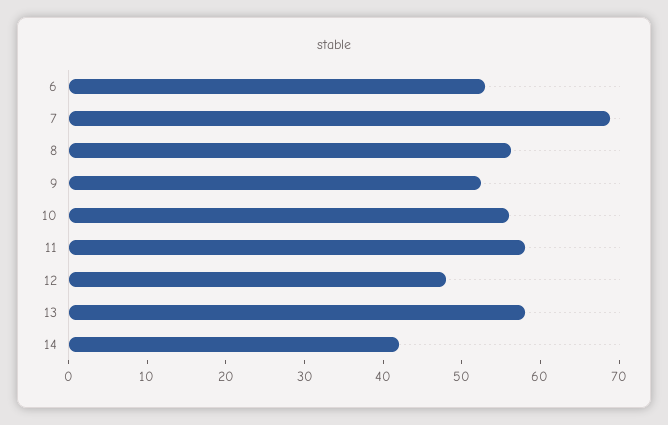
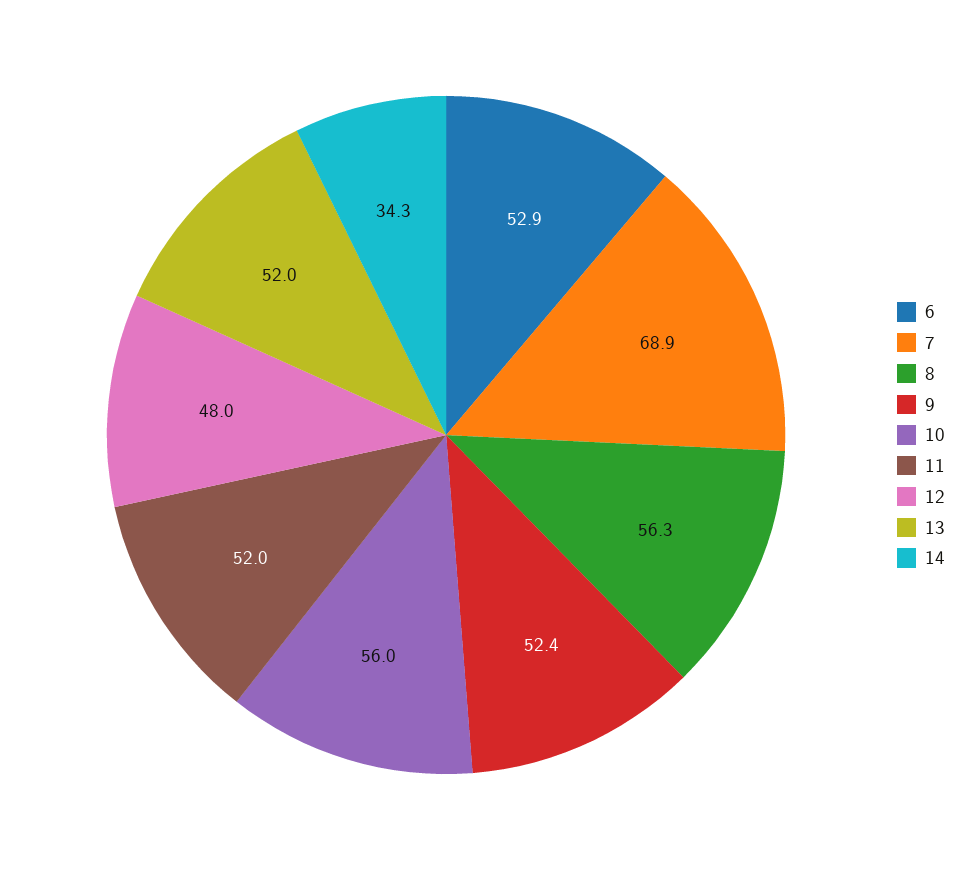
  {
    "6": 52.9,
    "7": 68.9,
    "8": 56.3,
    "9": 52.4,
    "10": 56,
-   "11": 58,
+   "11": 52,
    "12": 48,
-   "13": 58,
+   "13": 52,
-   "14": 42
+   "14": 34.3
  }

